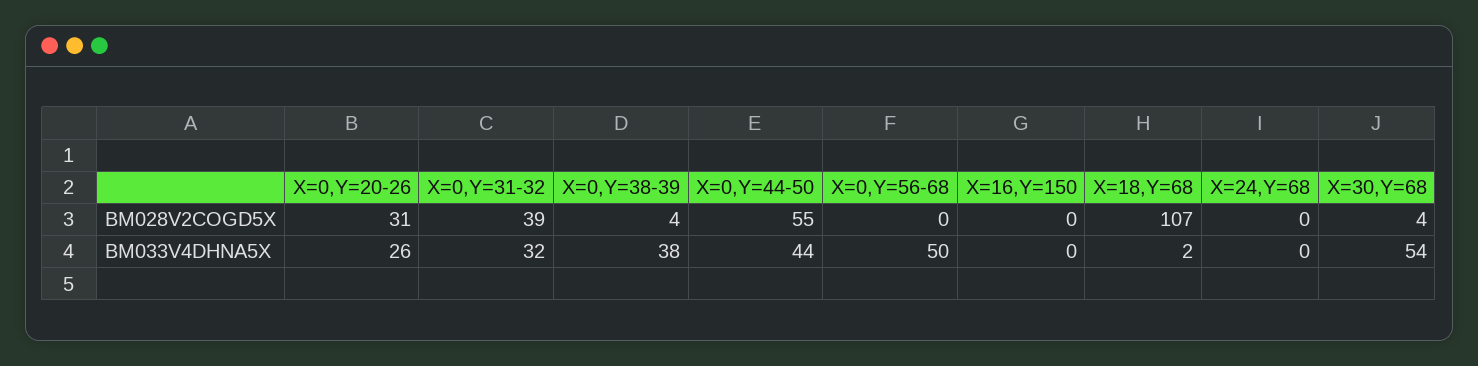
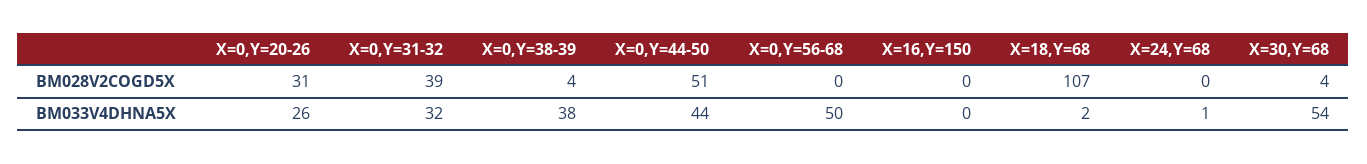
  {
    "X=0,Y=20-26": {
      "BM028V2COGD5X": 31,
      "BM033V4DHNA5X": 26
    },
    "X=0,Y=31-32": {
      "BM028V2COGD5X": 39,
      "BM033V4DHNA5X": 32
    },
    "X=0,Y=38-39": {
      "BM028V2COGD5X": 4,
      "BM033V4DHNA5X": 38
    },
    "X=0,Y=44-50": {
-     "BM028V2COGD5X": 55,
+     "BM028V2COGD5X": 51,
      "BM033V4DHNA5X": 44
    },
    "X=0,Y=56-68": {
      "BM028V2COGD5X": 0,
      "BM033V4DHNA5X": 50
    },
    "X=16,Y=150": {
      "BM028V2COGD5X": 0,
      "BM033V4DHNA5X": 0
    },
    "X=18,Y=68": {
      "BM028V2COGD5X": 107,
      "BM033V4DHNA5X": 2
    },
    "X=24,Y=68": {
      "BM028V2COGD5X": 0,
-     "BM033V4DHNA5X": 0
+     "BM033V4DHNA5X": 1
    },
    "X=30,Y=68": {
      "BM028V2COGD5X": 4,
      "BM033V4DHNA5X": 54
    }
  }

